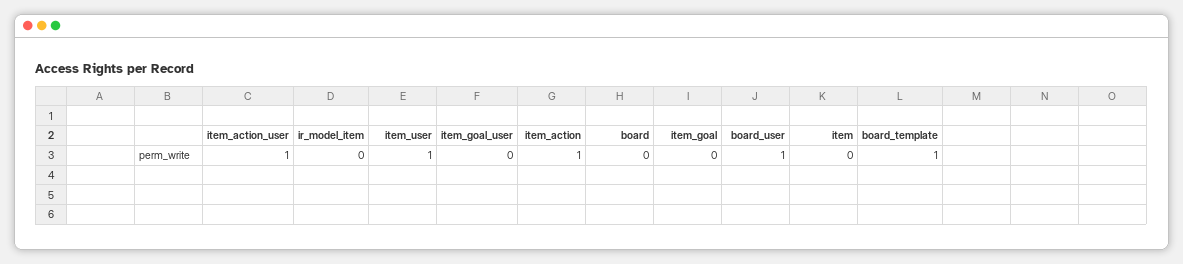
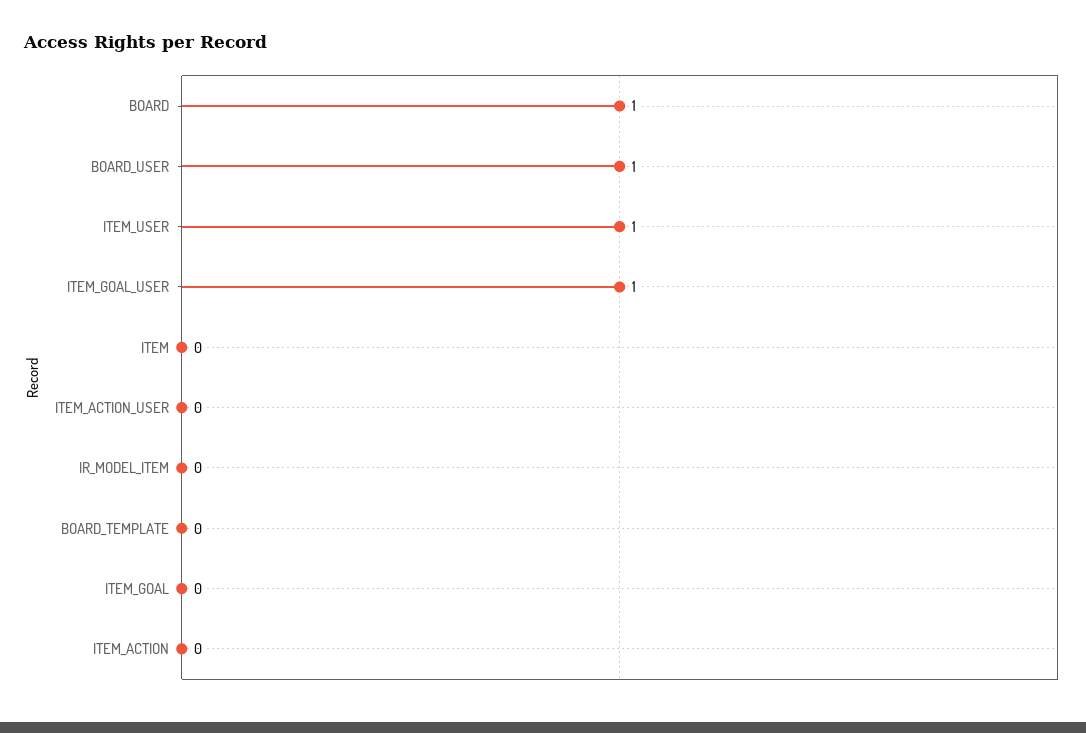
  {
-   "item_action_user": 1,
+   "item_action_user": 0,
    "ir_model_item": 0,
    "item_user": 1,
-   "item_goal_user": 0,
+   "item_goal_user": 1,
-   "item_action": 1,
+   "item_action": 0,
-   "board": 0,
+   "board": 1,
    "item_goal": 0,
    "board_user": 1,
    "item": 0,
-   "board_template": 1
+   "board_template": 0
  }

